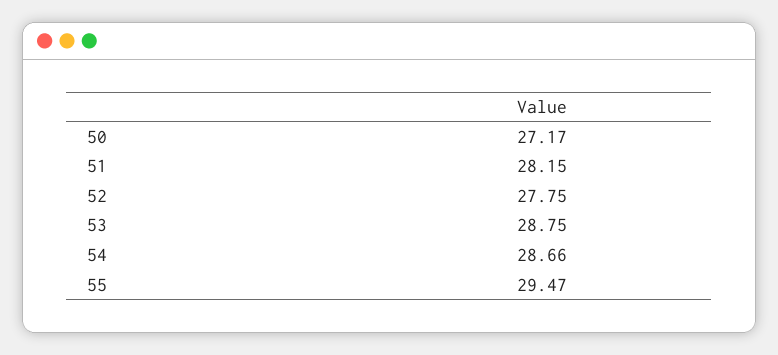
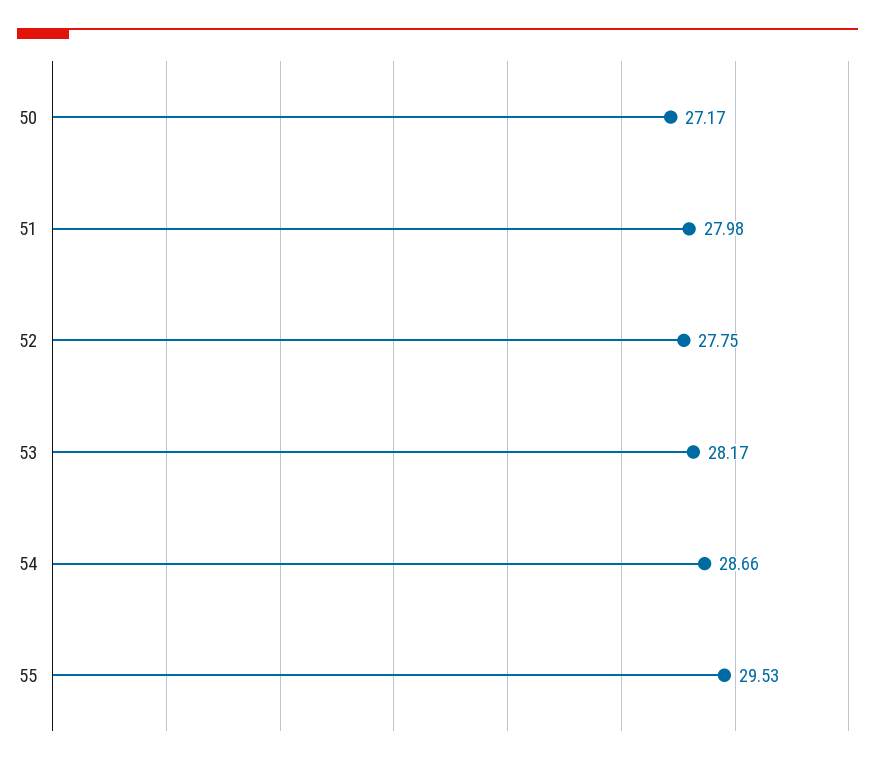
  {
    "50": 27.17,
-   "51": 28.15,
+   "51": 27.98,
    "52": 27.75,
-   "53": 28.75,
+   "53": 28.17,
    "54": 28.66,
-   "55": 29.47
+   "55": 29.53
  }

